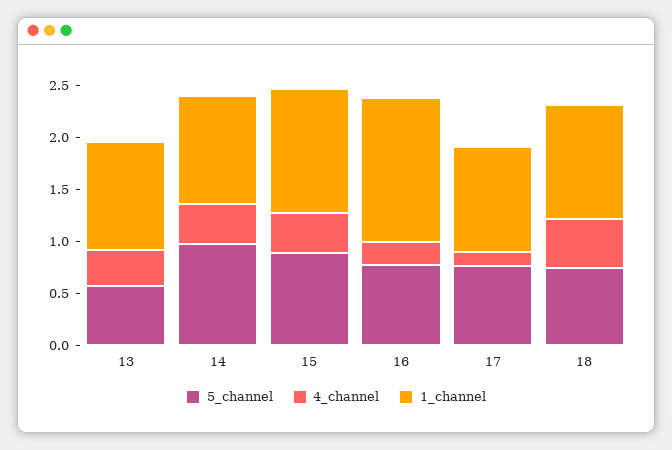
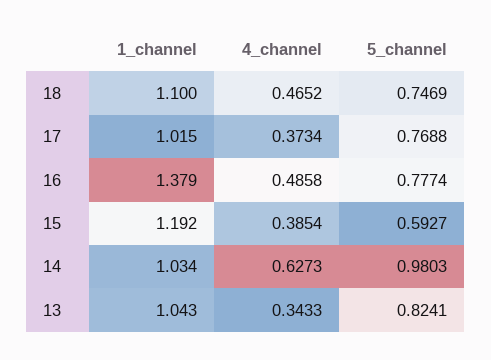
  {
    "5_channel": {
-     "13": 0.6,
+     "13": 0.8241,
      "14": 0.9803,
-     "15": 0.9,
+     "15": 0.5927,
      "16": 0.7774,
      "17": 0.7688,
      "18": 0.7469
    },
    "4_channel": {
      "13": 0.3433,
-     "14": 0.4,
+     "14": 0.6273,
      "15": 0.3854,
-     "16": 0.2,
+     "16": 0.4858,
-     "17": 0.1,
+     "17": 0.3734,
      "18": 0.4652
    },
    "1_channel": {
      "13": 1.043,
      "14": 1.034,
      "15": 1.192,
      "16": 1.379,
      "17": 1.015,
      "18": 1.1
    }
  }

